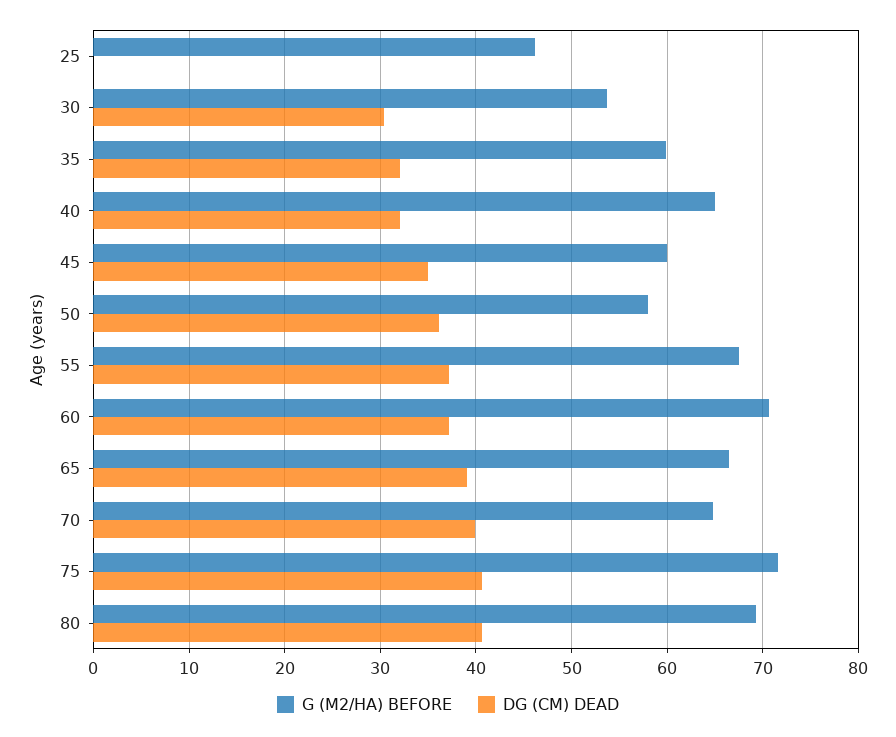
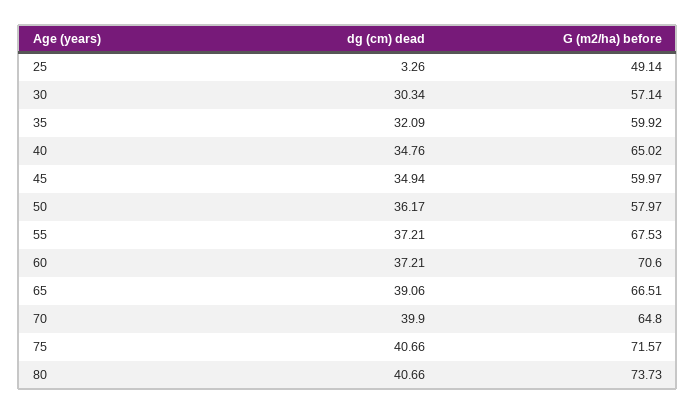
  {
    "G (M2/HA) BEFORE": {
-     "25": 46,
+     "25": 49.14,
-     "30": 54,
+     "30": 57.14,
      "35": 59.92,
      "40": 65.02,
      "45": 59.97,
      "50": 57.97,
      "55": 67.53,
      "60": 70.6,
      "65": 66.51,
      "70": 64.8,
      "75": 71.57,
-     "80": 69
+     "80": 73.73
    },
    "DG (CM) DEAD": {
-     "25": 0,
+     "25": 3.26,
      "30": 30.34,
      "35": 32.09,
-     "40": 32,
+     "40": 34.76,
      "45": 34.94,
      "50": 36.17,
      "55": 37.21,
      "60": 37.21,
      "65": 39.06,
      "70": 39.9,
      "75": 40.66,
      "80": 40.66
    }
  }

